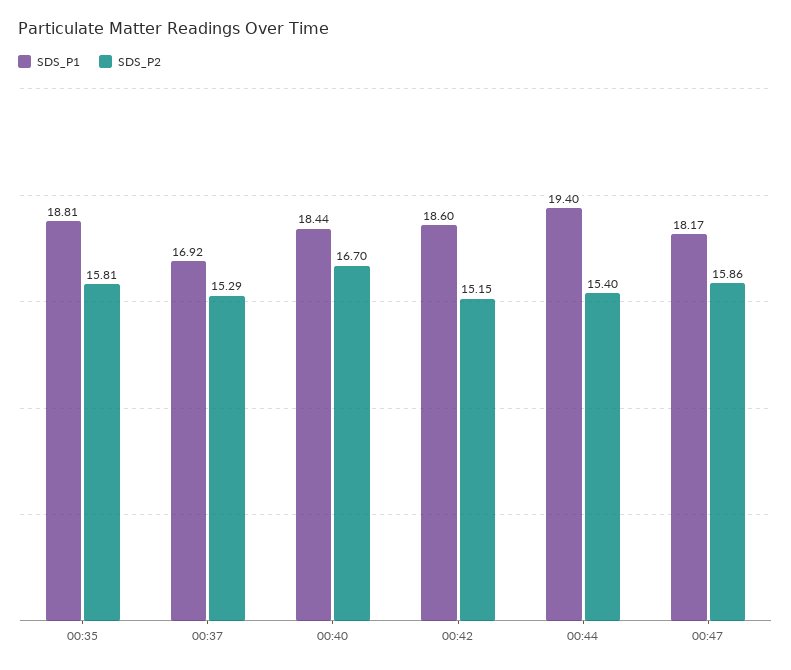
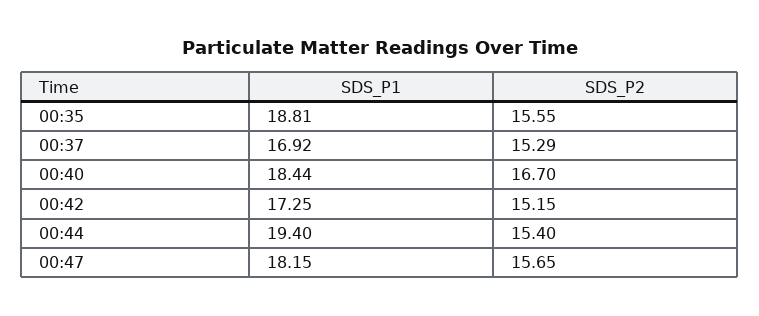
  {
    "SDS_P1": {
      "00:35": 18.81,
      "00:37": 16.92,
      "00:40": 18.44,
-     "00:42": 18.6,
+     "00:42": 17.25,
      "00:44": 19.4,
-     "00:47": 18.17
+     "00:47": 18.15
    },
    "SDS_P2": {
-     "00:35": 15.81,
+     "00:35": 15.55,
      "00:37": 15.29,
      "00:40": 16.7,
      "00:42": 15.15,
      "00:44": 15.4,
-     "00:47": 15.86
+     "00:47": 15.65
    }
  }

